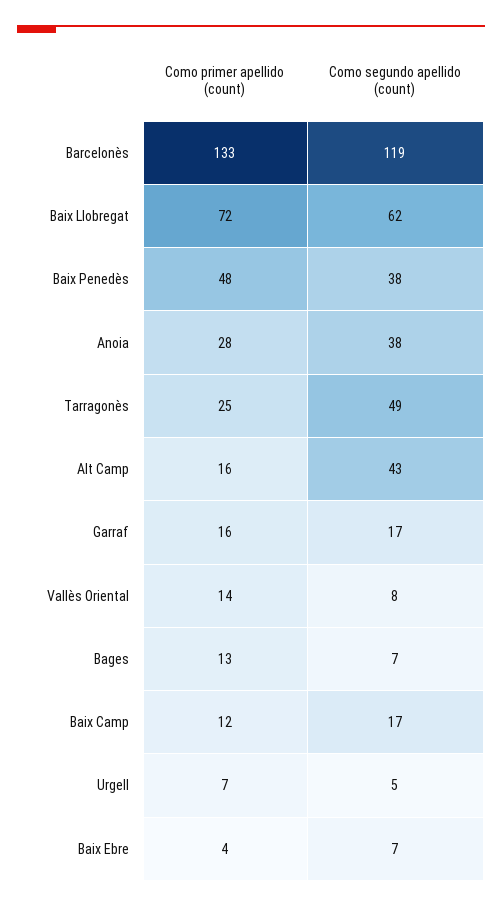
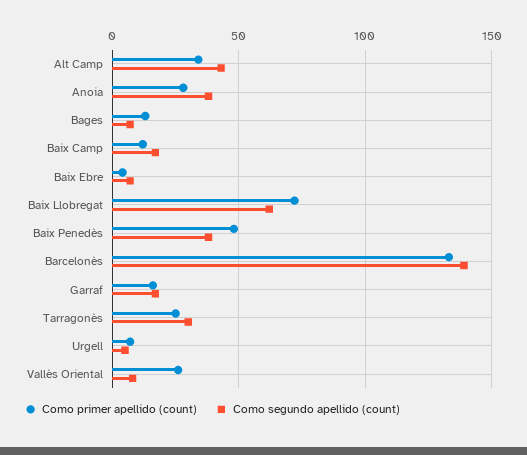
  {
    "Como primer apellido (count)": {
      "Barcelonès": 133,
      "Baix Llobregat": 72,
      "Baix Penedès": 48,
      "Anoia": 28,
      "Tarragonès": 25,
-     "Alt Camp": 16,
+     "Alt Camp": 35,
      "Garraf": 16,
-     "Vallès Oriental": 14,
+     "Vallès Oriental": 25,
      "Bages": 13,
      "Baix Camp": 12,
      "Urgell": 7,
      "Baix Ebre": 4
    },
    "Como segundo apellido (count)": {
-     "Barcelonès": 119,
+     "Barcelonès": 140,
      "Baix Llobregat": 62,
      "Baix Penedès": 38,
      "Anoia": 38,
-     "Tarragonès": 49,
+     "Tarragonès": 30,
      "Alt Camp": 43,
      "Garraf": 17,
      "Vallès Oriental": 8,
      "Bages": 7,
      "Baix Camp": 17,
      "Urgell": 5,
      "Baix Ebre": 7
    }
  }

